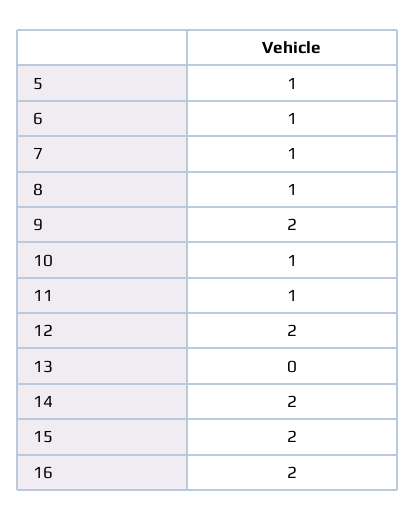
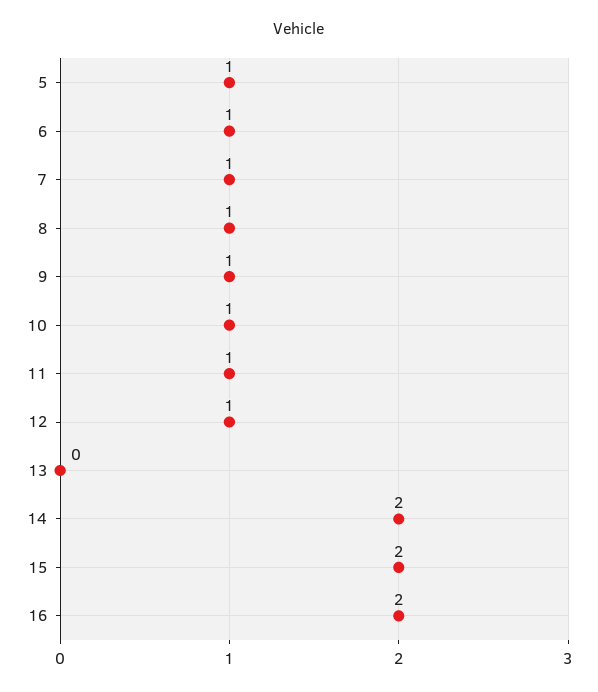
  {
    "5": 1,
    "6": 1,
    "7": 1,
    "8": 1,
-   "9": 2,
+   "9": 1,
    "10": 1,
    "11": 1,
-   "12": 2,
+   "12": 1,
    "13": 0,
    "14": 2,
    "15": 2,
    "16": 2
  }

